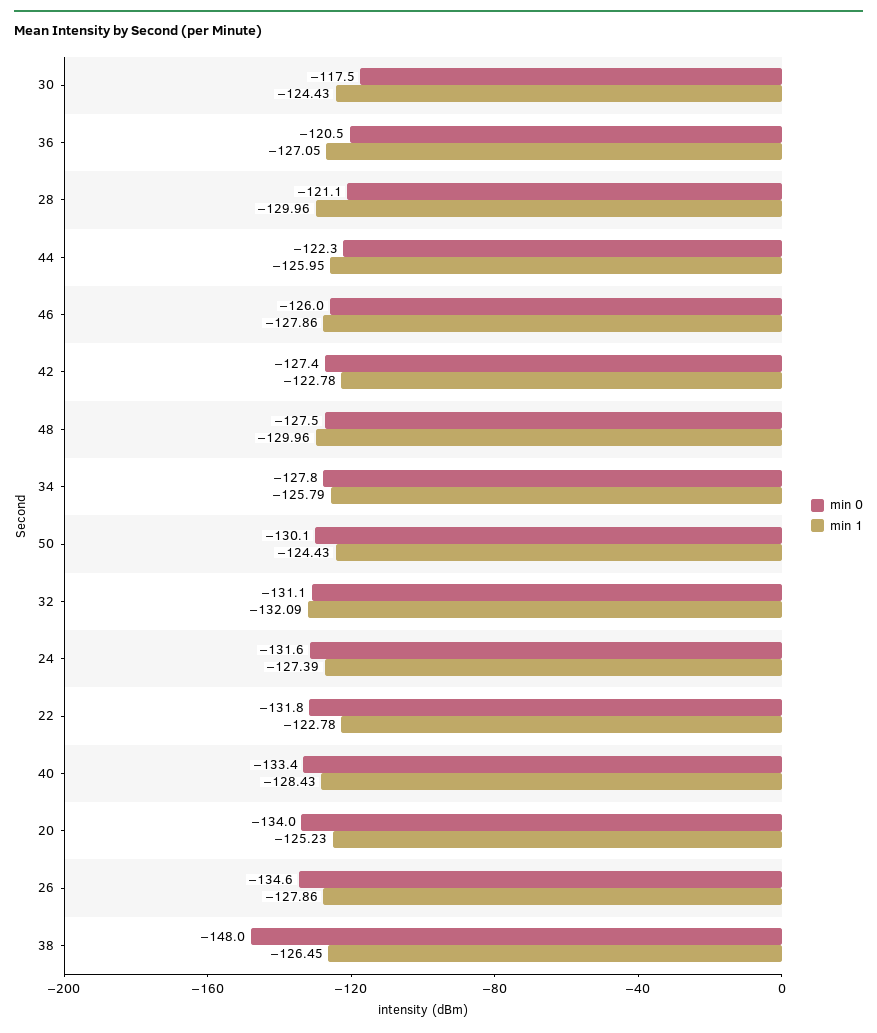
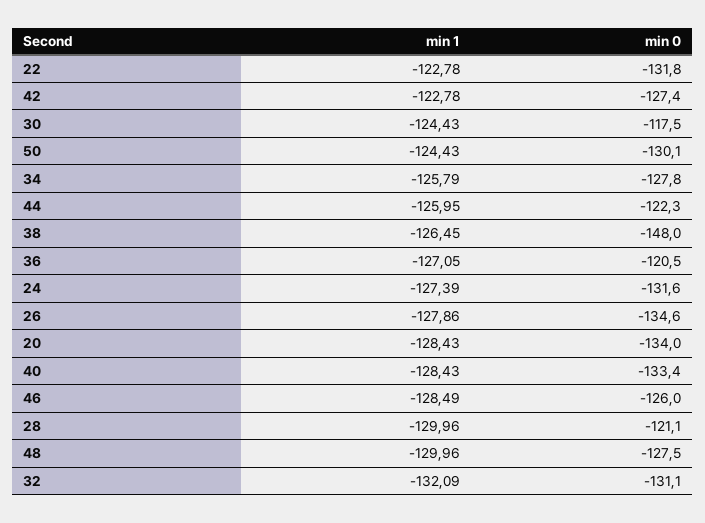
  {
    "min 0": {
      "30": -117.5,
      "36": -120.5,
      "28": -121.1,
      "44": -122.3,
      "46": -126,
      "42": -127.4,
      "48": -127.5,
      "34": -127.8,
      "50": -130.1,
      "32": -131.1,
      "24": -131.6,
      "22": -131.8,
      "40": -133.4,
      "20": -134,
      "26": -134.6,
      "38": -148
    },
    "min 1": {
      "30": -124.43,
      "36": -127.05,
      "28": -129.96,
      "44": -125.95,
-     "46": -127.86,
+     "46": -128.49,
      "42": -122.78,
      "48": -129.96,
      "34": -125.79,
      "50": -124.43,
      "32": -132.09,
      "24": -127.39,
      "22": -122.78,
      "40": -128.43,
-     "20": -125.23,
+     "20": -128.43,
      "26": -127.86,
      "38": -126.45
    }
  }

